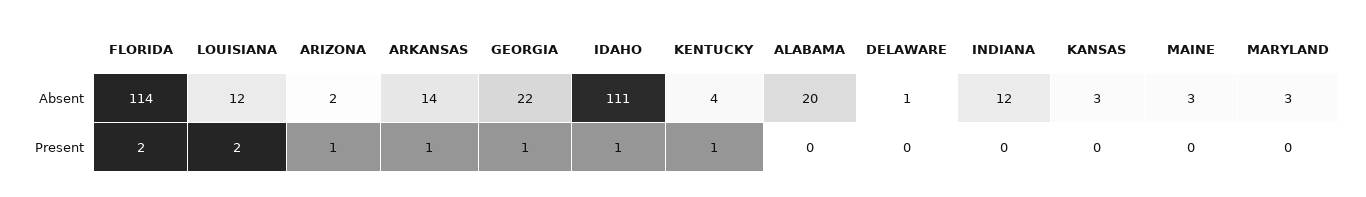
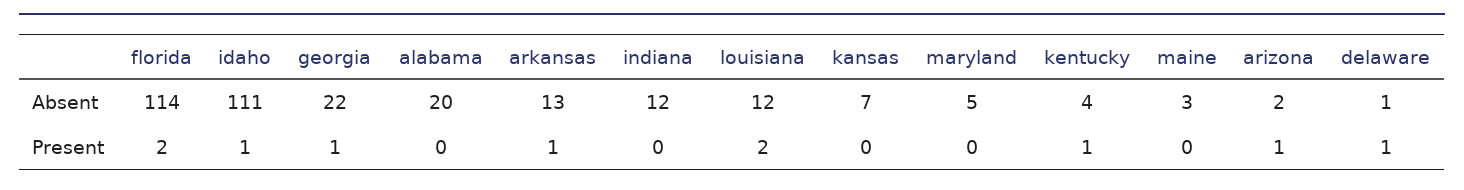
  {
    "FLORIDA": {
      "Absent": 114,
      "Present": 2
    },
    "LOUISIANA": {
      "Absent": 12,
      "Present": 2
    },
    "ARIZONA": {
      "Absent": 2,
      "Present": 1
    },
    "ARKANSAS": {
-     "Absent": 14,
+     "Absent": 13,
      "Present": 1
    },
    "GEORGIA": {
      "Absent": 22,
      "Present": 1
    },
    "IDAHO": {
      "Absent": 111,
      "Present": 1
    },
    "KENTUCKY": {
      "Absent": 4,
      "Present": 1
    },
    "ALABAMA": {
      "Absent": 20,
      "Present": 0
    },
    "DELAWARE": {
      "Absent": 1,
-     "Present": 0
+     "Present": 1
    },
    "INDIANA": {
      "Absent": 12,
      "Present": 0
    },
    "KANSAS": {
-     "Absent": 3,
+     "Absent": 7,
      "Present": 0
    },
    "MAINE": {
      "Absent": 3,
      "Present": 0
    },
    "MARYLAND": {
-     "Absent": 3,
+     "Absent": 5,
      "Present": 0
    }
  }

